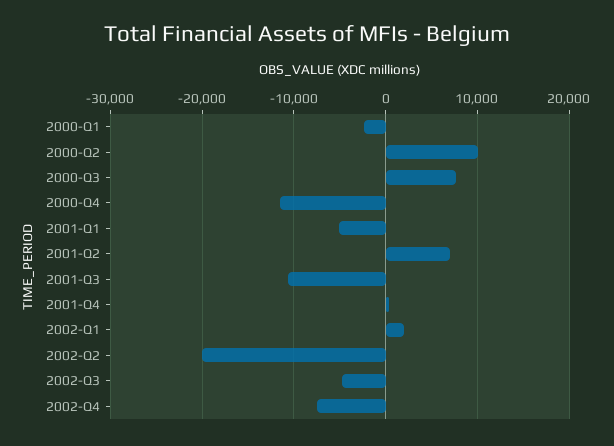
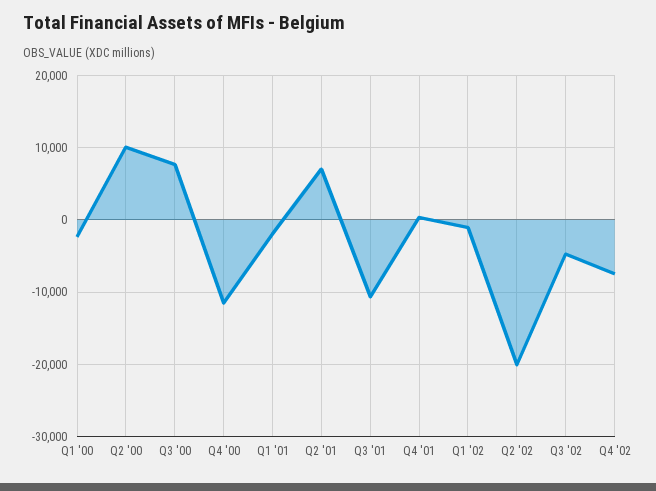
  {
    "2000-Q1": -2000,
    "2000-Q2": 10000,
    "2000-Q3": 8000,
    "2000-Q4": -12000,
-   "2001-Q1": -5000,
+   "2001-Q1": -2000,
    "2001-Q2": 7000,
    "2001-Q3": -11000,
    "2001-Q4": 0,
-   "2002-Q1": 2000,
+   "2002-Q1": -1000,
    "2002-Q2": -20000,
    "2002-Q3": -5000,
    "2002-Q4": -7000
  }

